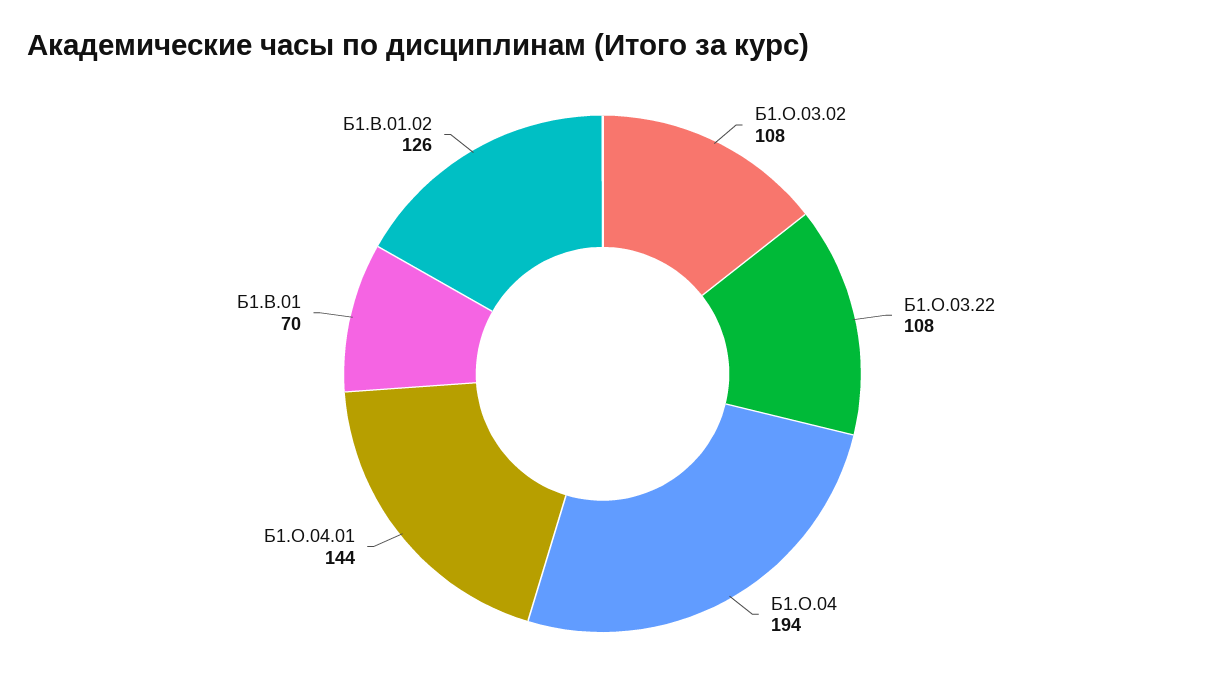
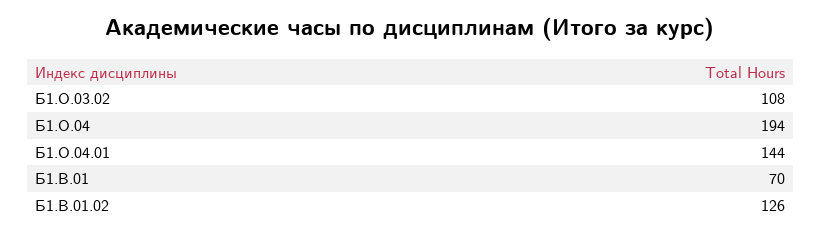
  {
    "Б1.О.03.02": 108,
-   "Б1.О.03.22": 108,
    "Б1.О.04": 194,
    "Б1.О.04.01": 144,
    "Б1.В.01": 70,
    "Б1.В.01.02": 126
  }

